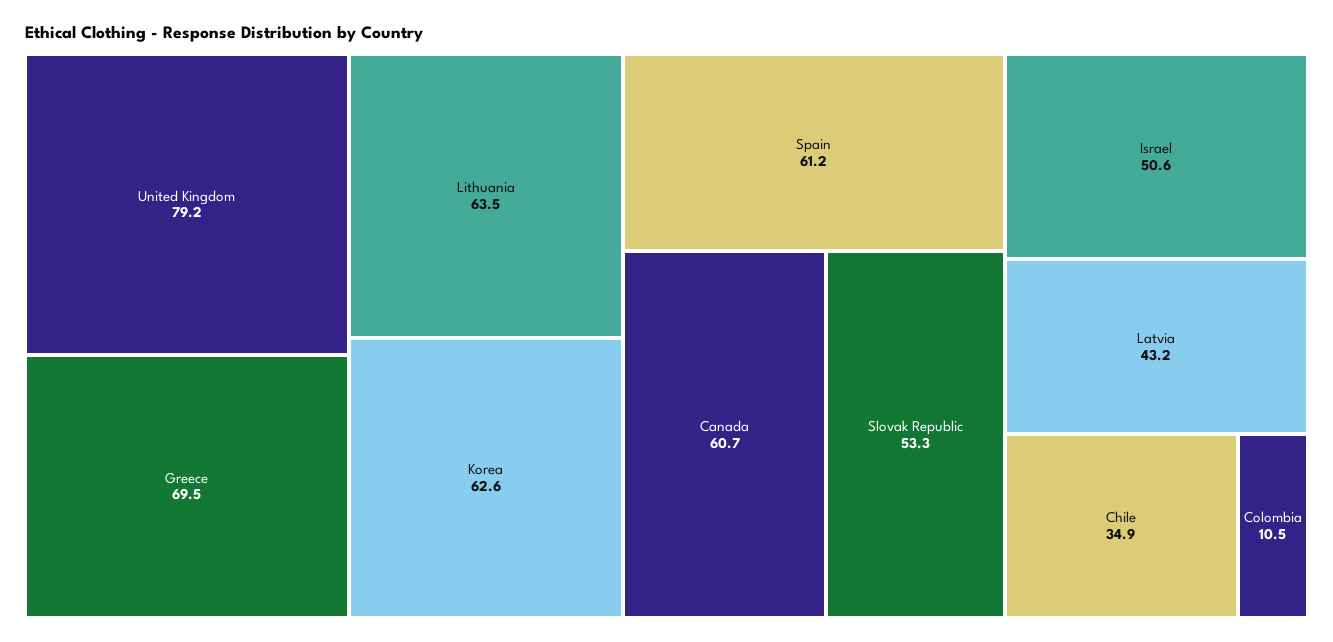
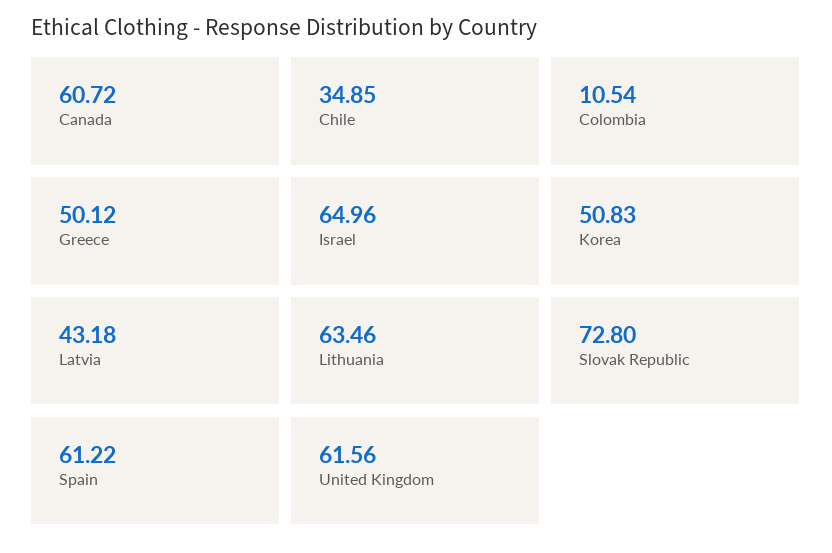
  {
-   "United Kingdom": 79.2,
+   "United Kingdom": 61.56,
-   "Greece": 69.5,
+   "Greece": 50.12,
    "Lithuania": 63.46,
-   "Korea": 62.6,
+   "Korea": 50.83,
    "Spain": 61.22,
    "Canada": 60.72,
-   "Slovak Republic": 53.3,
+   "Slovak Republic": 72.8,
-   "Israel": 50.6,
+   "Israel": 64.96,
    "Latvia": 43.18,
    "Chile": 34.85,
    "Colombia": 10.54
  }

